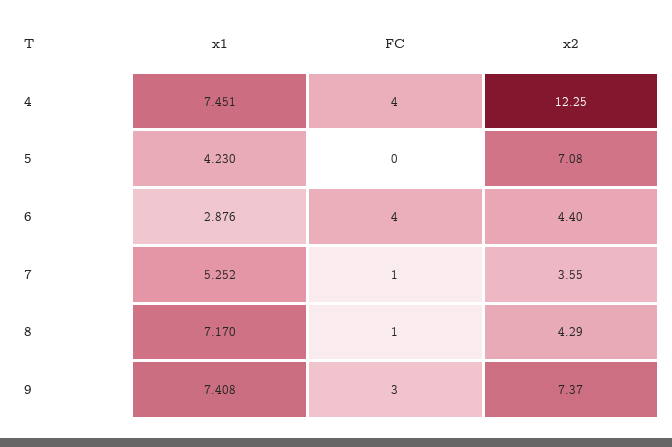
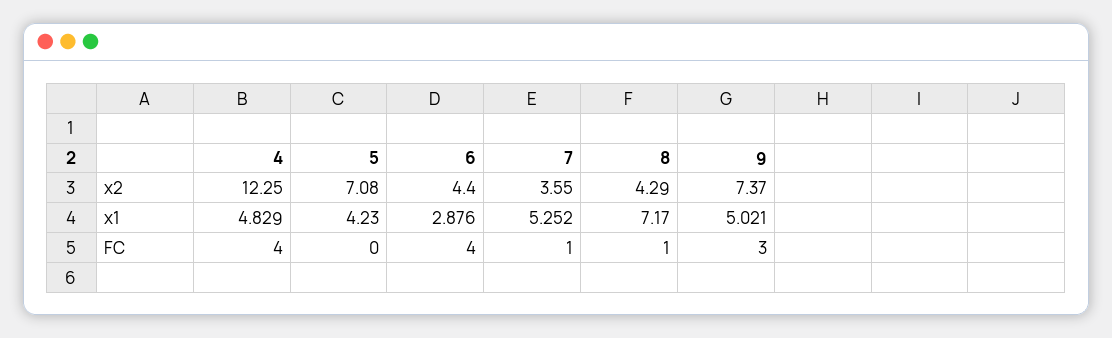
  {
    "x1": {
-     "4": 7.451,
+     "4": 4.829,
      "5": 4.23,
      "6": 2.876,
      "7": 5.252,
      "8": 7.17,
-     "9": 7.408
+     "9": 5.021
    },
    "FC": {
      "4": 4,
      "5": 0,
      "6": 4,
      "7": 1,
      "8": 1,
      "9": 3
    },
    "x2": {
      "4": 12.25,
      "5": 7.08,
      "6": 4.4,
      "7": 3.55,
      "8": 4.29,
      "9": 7.37
    }
  }

